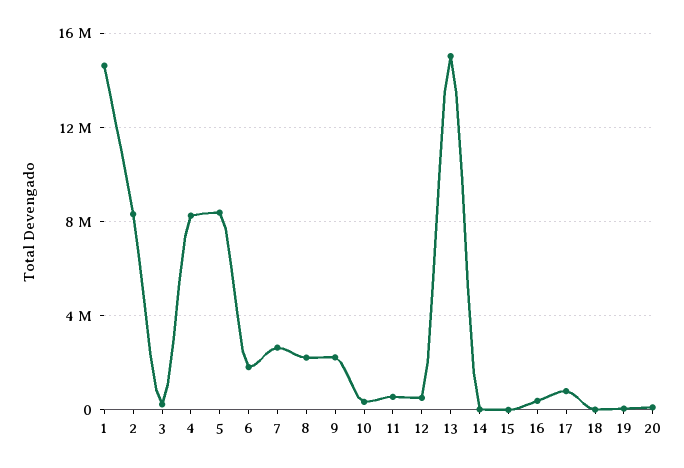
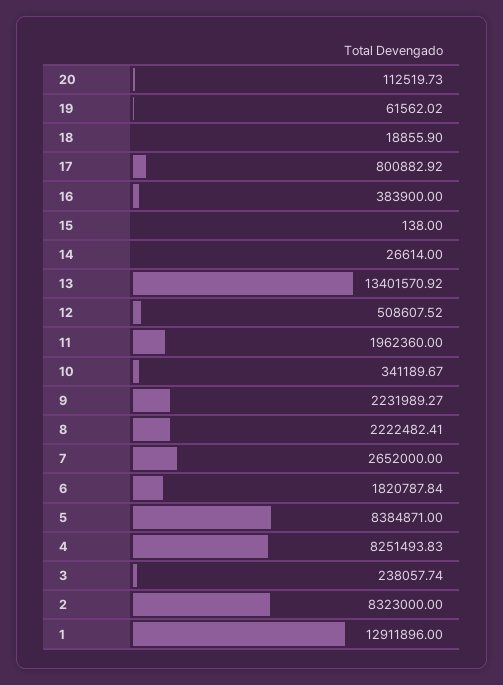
  {
-   "1": 14500000,
+   "1": 12911896,
    "2": 8323000,
    "3": 238057.74,
    "4": 8251493.83,
    "5": 8384871,
    "6": 1820787.84,
    "7": 2652000,
    "8": 2222482.41,
    "9": 2231989.27,
    "10": 341189.67,
-   "11": 500000,
+   "11": 1962360,
    "12": 508607.52,
-   "13": 15000000,
+   "13": 13401570.92,
    "14": 26614,
    "15": 138,
    "16": 383900,
    "17": 800882.92,
    "18": 18855.9,
    "19": 61562.02,
    "20": 112519.73
  }

